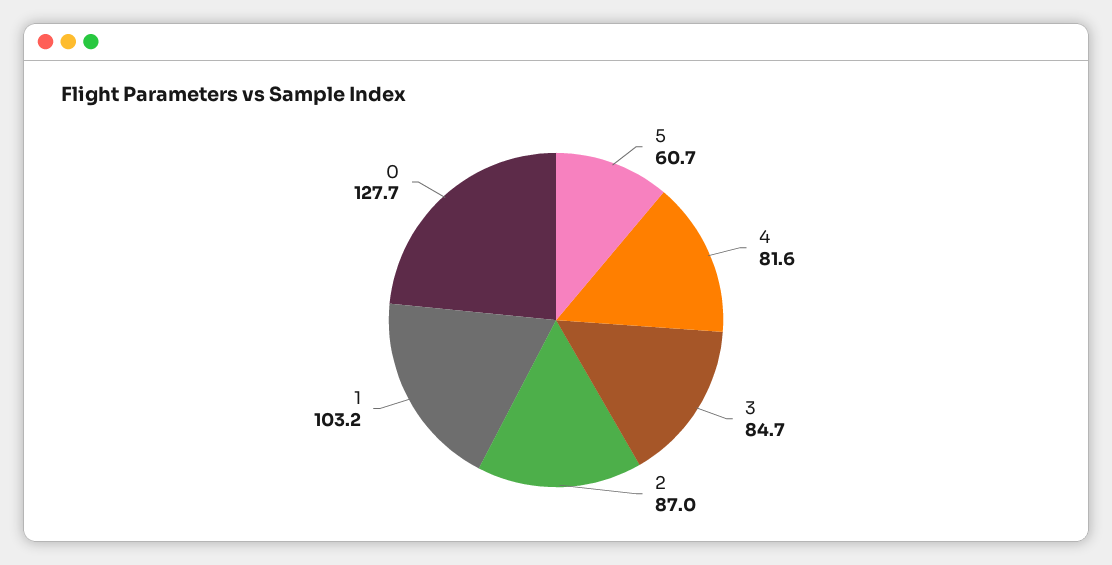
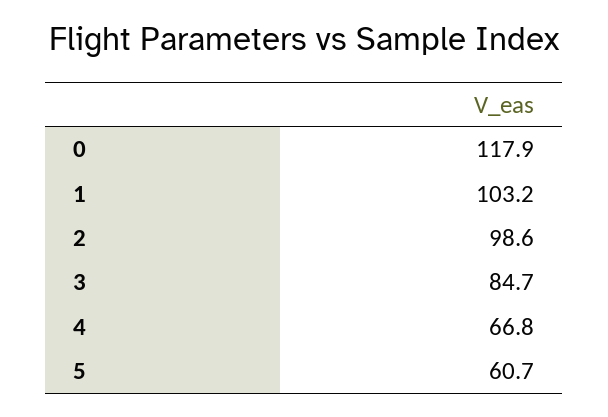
  {
    "5": 60.7,
-   "4": 81.6,
+   "4": 66.8,
    "3": 84.7,
-   "2": 87,
+   "2": 98.6,
    "1": 103.2,
-   "0": 127.7
+   "0": 117.9
  }

